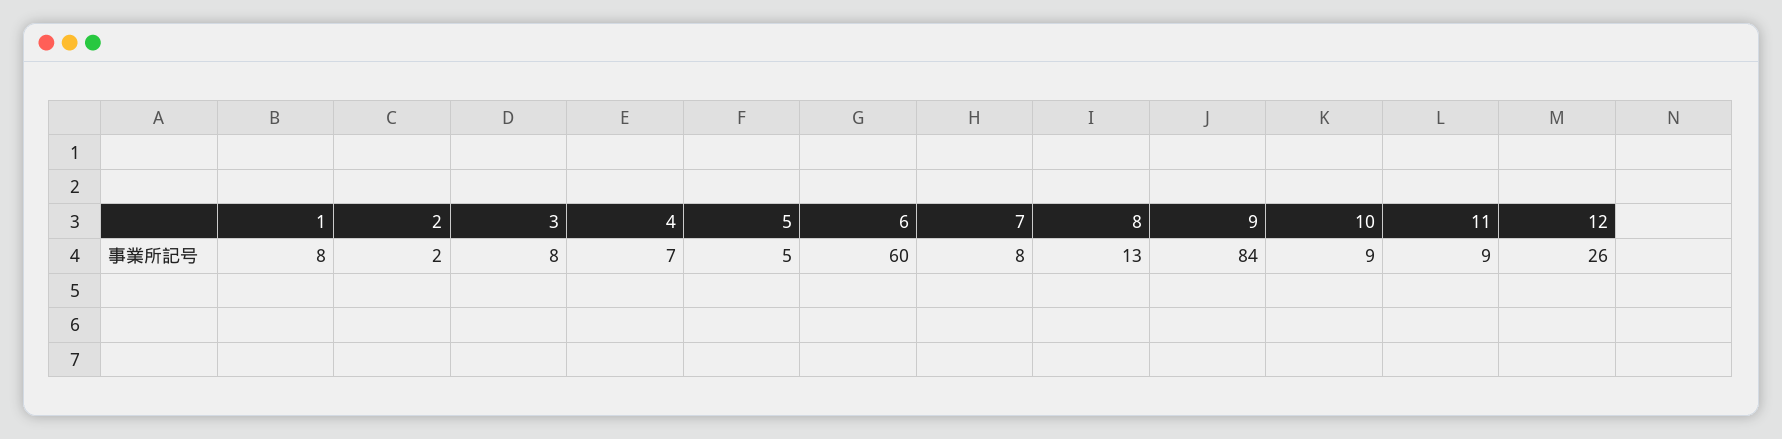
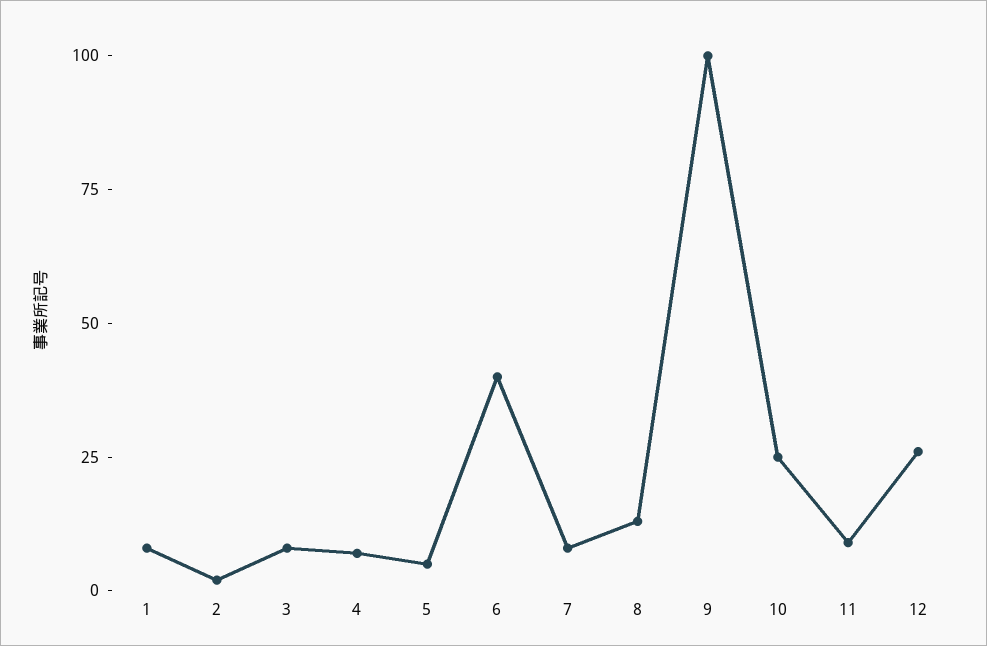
  {
    "1": 8,
    "2": 2,
    "3": 8,
    "4": 7,
    "5": 5,
-   "6": 60,
+   "6": 40,
    "7": 8,
    "8": 13,
-   "9": 84,
+   "9": 100,
-   "10": 9,
+   "10": 25,
    "11": 9,
    "12": 26
  }

